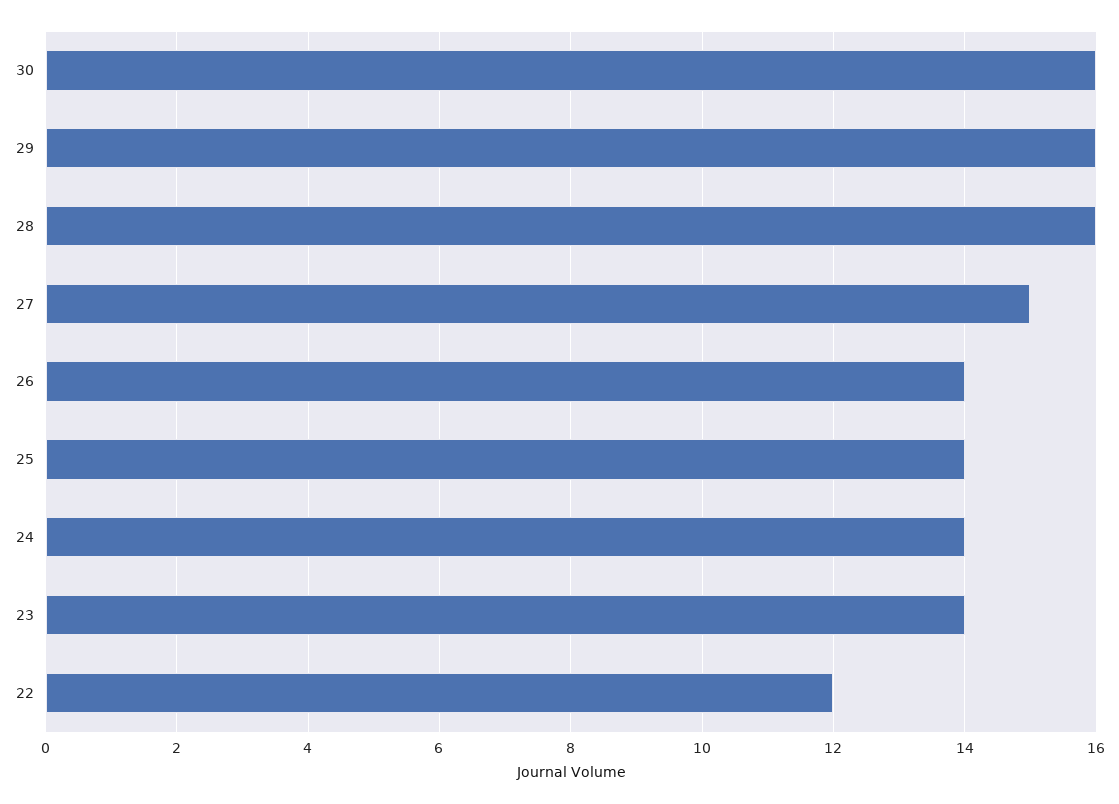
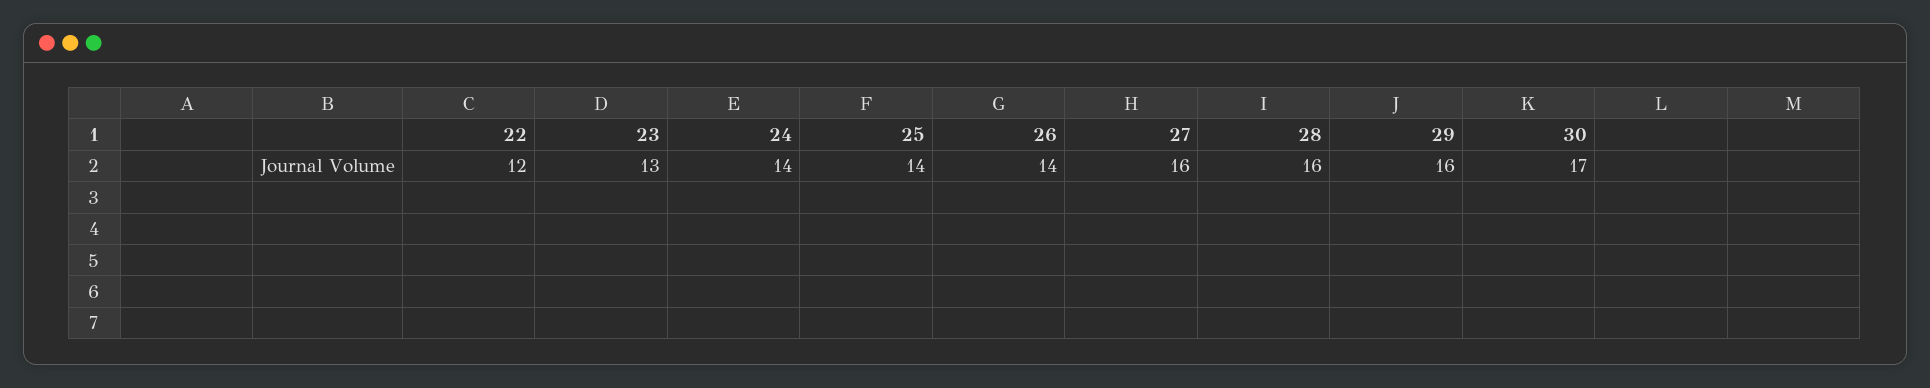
  {
-   "30": 16,
+   "30": 17,
    "29": 16,
    "28": 16,
-   "27": 15,
+   "27": 16,
    "26": 14,
    "25": 14,
    "24": 14,
-   "23": 14,
+   "23": 13,
    "22": 12
  }

